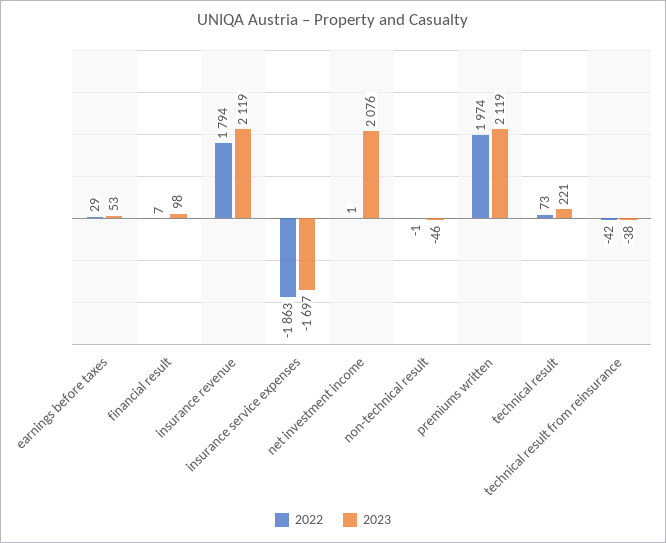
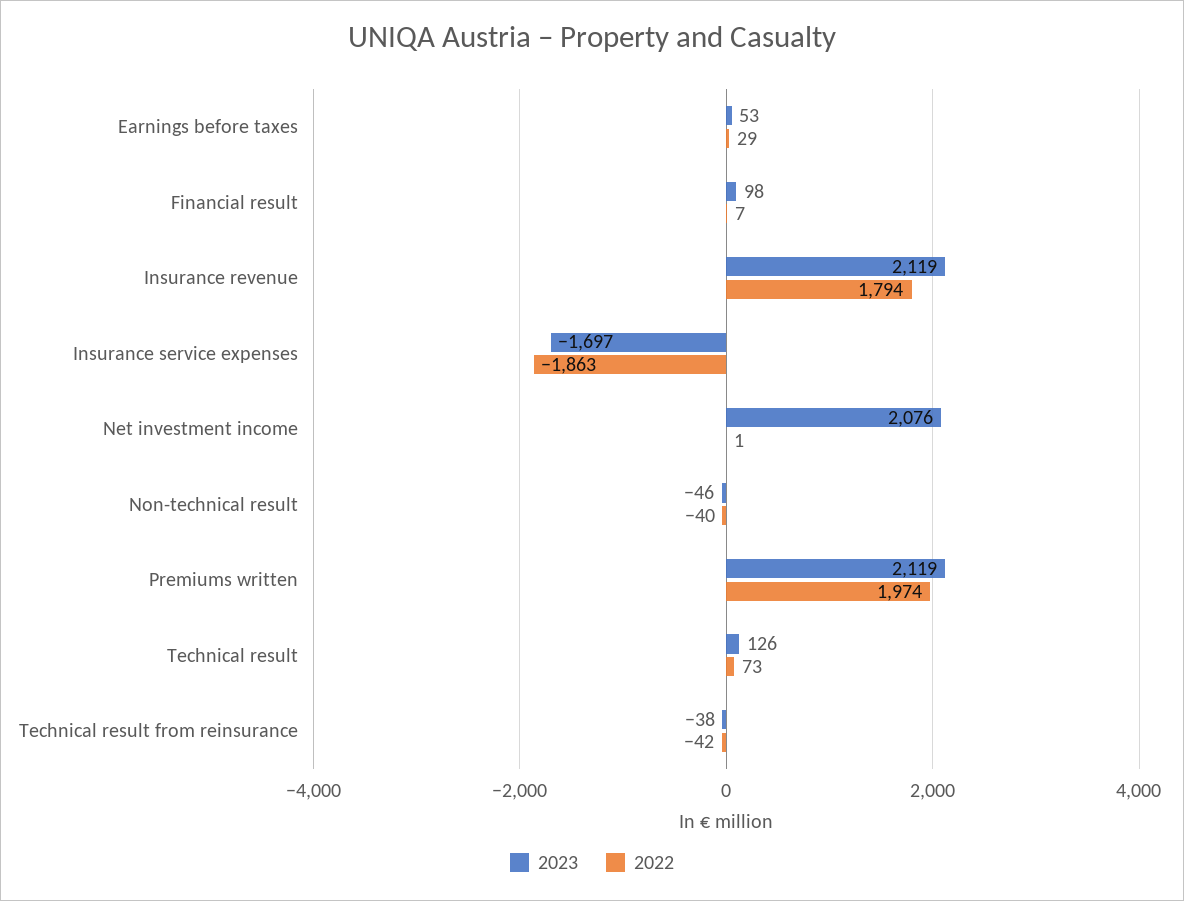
  {
    "2022": {
      "earnings before taxes": 29,
      "financial result": 7,
      "insurance revenue": 1794,
      "insurance service expenses": -1863,
      "net investment income": 1,
-     "non-technical result": -1,
+     "non-technical result": -40,
      "premiums written": 1974,
      "technical result": 73,
      "technical result from reinsurance": -42
    },
    "2023": {
      "earnings before taxes": 53,
      "financial result": 98,
      "insurance revenue": 2119,
      "insurance service expenses": -1697,
      "net investment income": 2076,
      "non-technical result": -46,
      "premiums written": 2119,
-     "technical result": 221,
+     "technical result": 126,
      "technical result from reinsurance": -38
    }
  }

